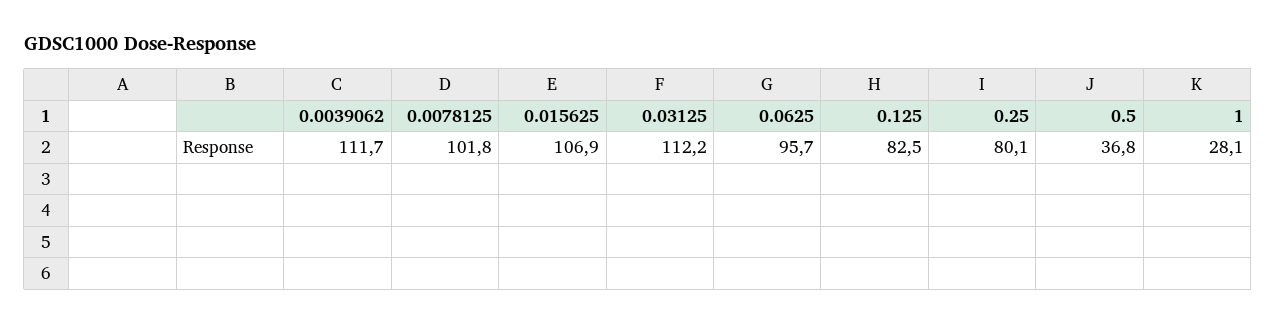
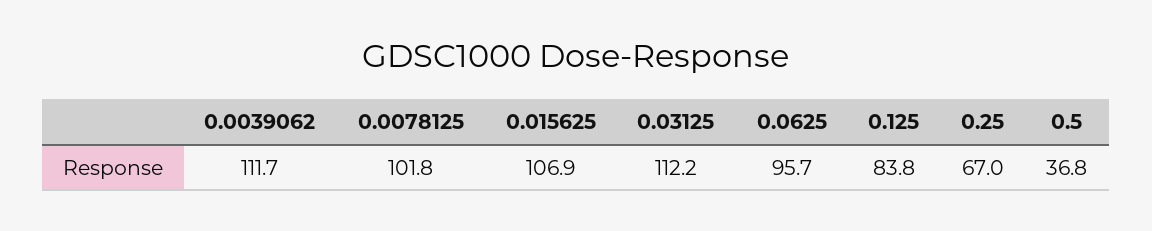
  {
    "0.0039062": 111.7,
    "0.0078125": 101.8,
    "0.015625": 106.9,
    "0.03125": 112.2,
    "0.0625": 95.7,
-   "0.125": 82.5,
+   "0.125": 83.8,
-   "0.25": 80.1,
+   "0.25": 67,
-   "0.5": 36.8,
+   "0.5": 36.8
-   "1": 28.1
  }

